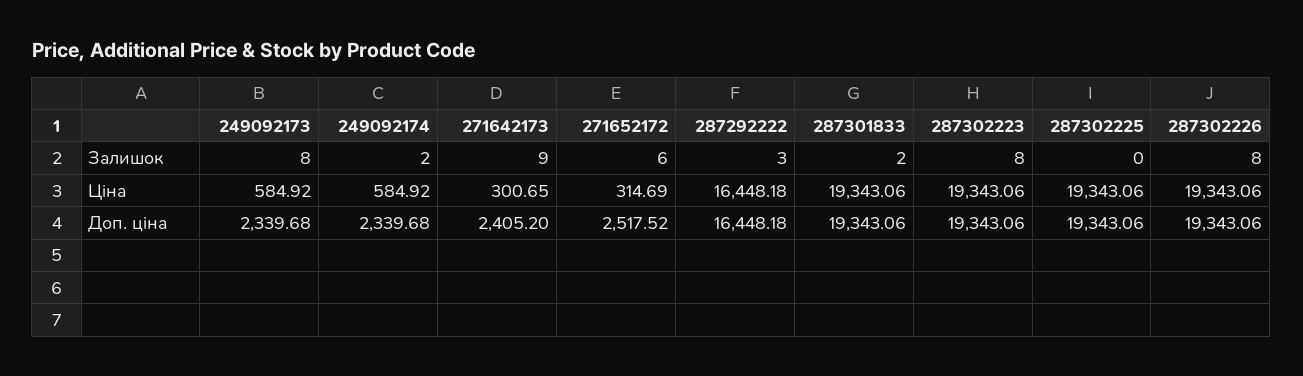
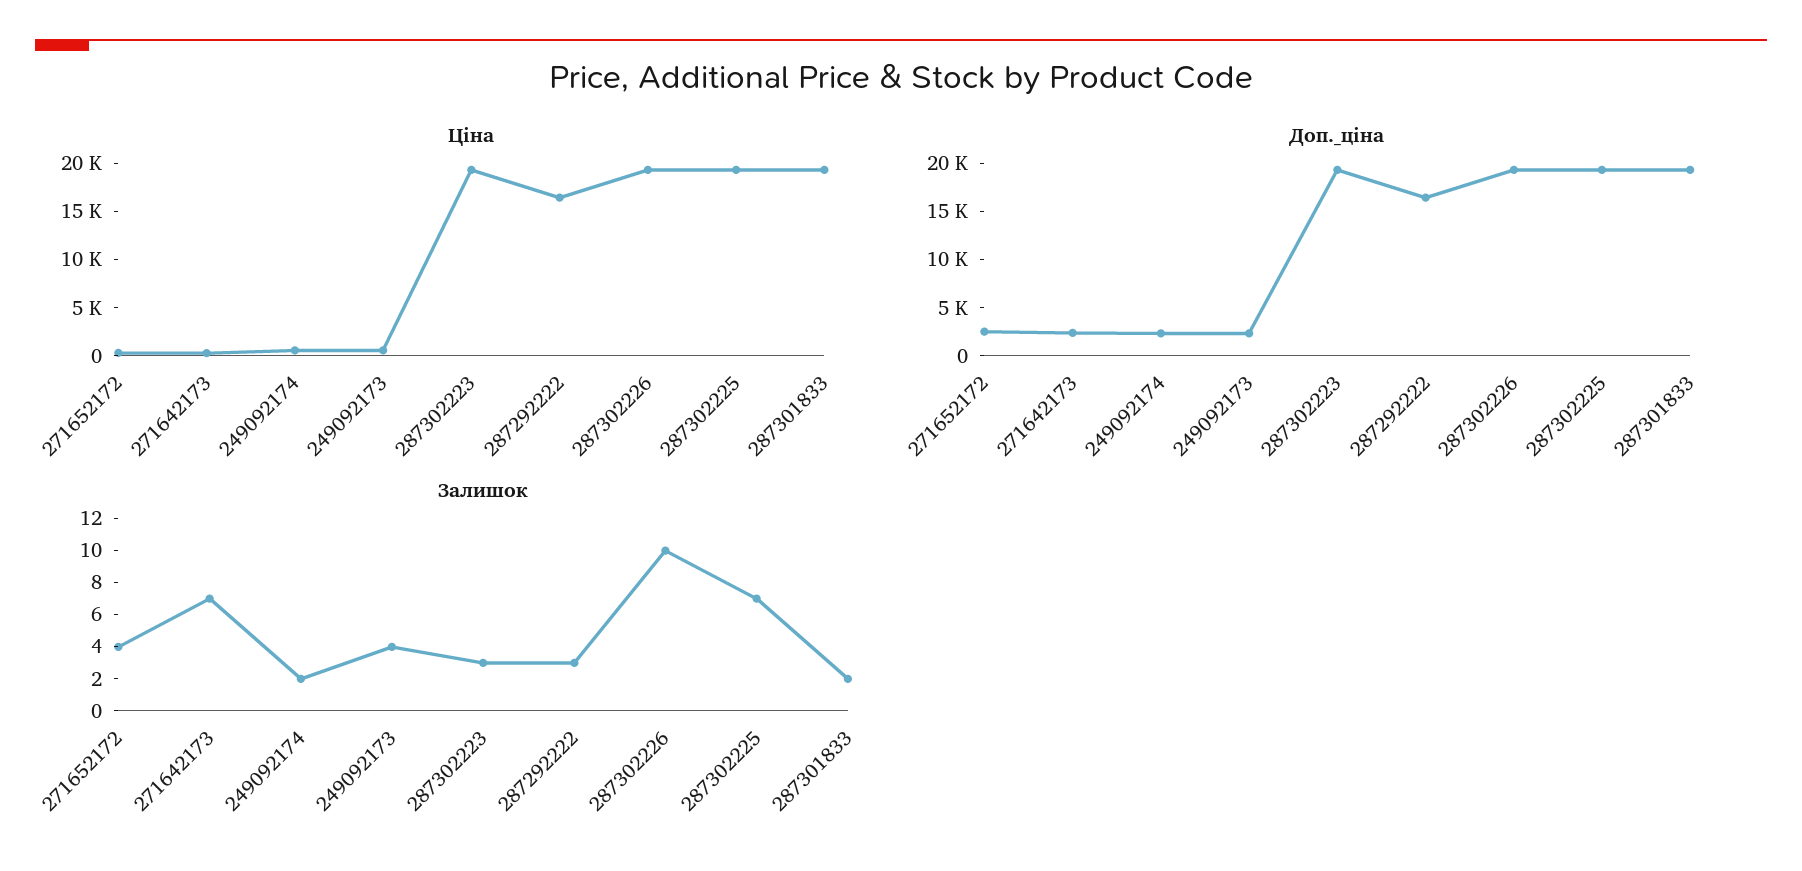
  {
    "Залишок": {
-     "249092173": 8,
+     "249092173": 4,
      "249092174": 2,
-     "271642173": 9,
+     "271642173": 7,
-     "271652172": 6,
+     "271652172": 4,
      "287292222": 3,
      "287301833": 2,
-     "287302223": 8,
+     "287302223": 3,
-     "287302225": 0,
+     "287302225": 7,
-     "287302226": 8
+     "287302226": 10
    },
    "Ціна": {
      "249092173": 584.92,
      "249092174": 584.92,
      "271642173": 300.65,
      "271652172": 314.69,
      "287292222": 16448.18,
      "287301833": 19343.06,
      "287302223": 19343.06,
      "287302225": 19343.06,
      "287302226": 19343.06
    },
    "Доп. ціна": {
      "249092173": 2339.68,
      "249092174": 2339.68,
      "271642173": 2405.2,
      "271652172": 2517.52,
      "287292222": 16448.18,
      "287301833": 19343.06,
      "287302223": 19343.06,
      "287302225": 19343.06,
      "287302226": 19343.06
    }
  }

